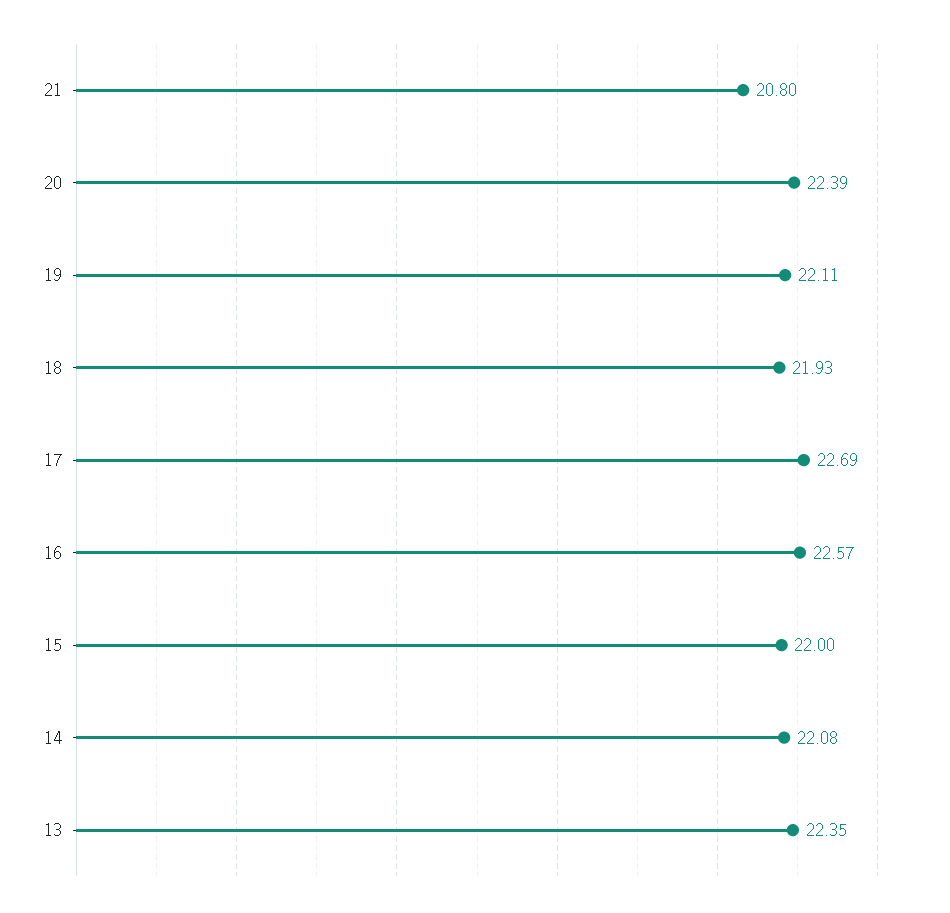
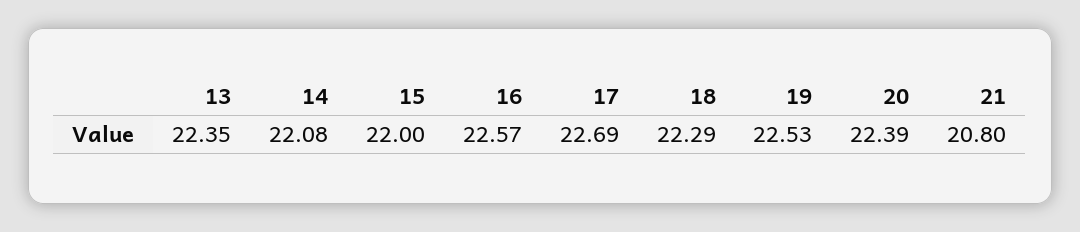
  {
    "21": 20.8,
    "20": 22.39,
-   "19": 22.11,
+   "19": 22.53,
-   "18": 21.93,
+   "18": 22.29,
    "17": 22.69,
    "16": 22.57,
    "15": 22,
    "14": 22.08,
    "13": 22.35
  }

